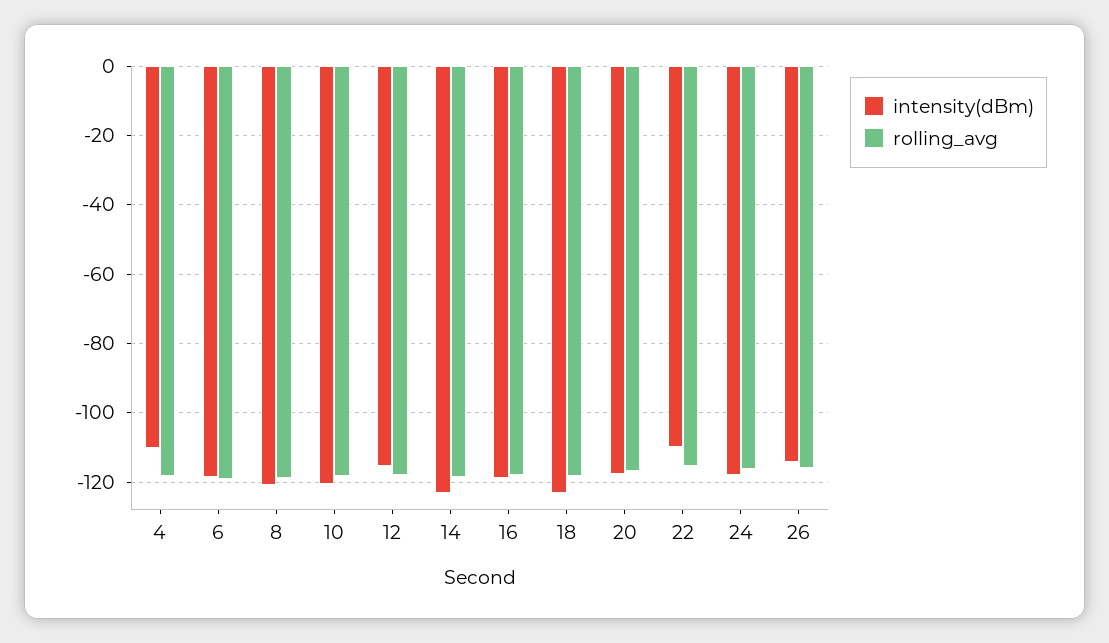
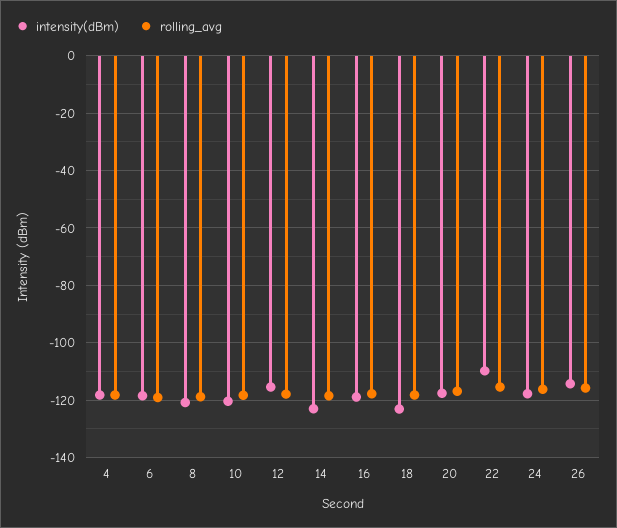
  {
    "intensity(dBm)": {
-     "4": -110,
+     "4": -117.5,
      "6": -118,
      "8": -120,
      "10": -120,
      "12": -116,
      "14": -124,
      "16": -118,
      "18": -124,
      "20": -118,
      "22": -110,
      "24": -118,
      "26": -114
    },
    "rolling_avg": {
      "4": -118,
      "6": -120,
      "8": -118,
      "10": -118,
      "12": -118,
      "14": -118,
      "16": -118,
      "18": -118,
      "20": -116,
      "22": -116,
      "24": -116,
      "26": -116
    }
  }

